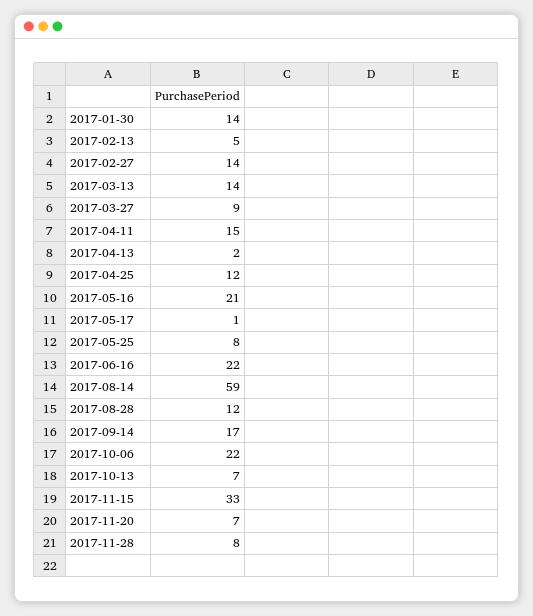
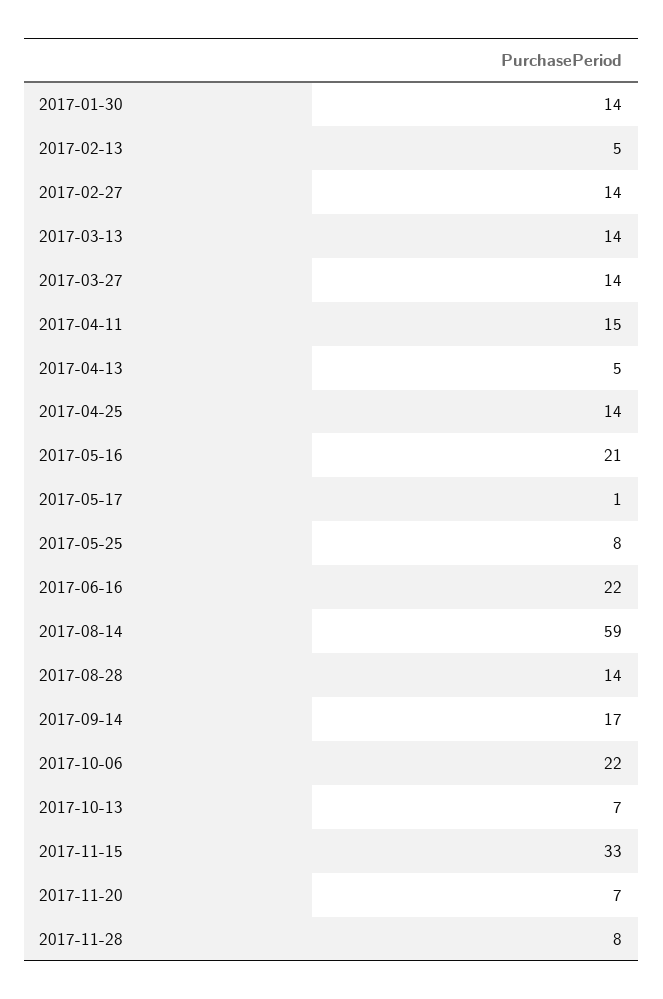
  {
    "2017-01-30": 14,
    "2017-02-13": 5,
    "2017-02-27": 14,
    "2017-03-13": 14,
-   "2017-03-27": 9,
+   "2017-03-27": 14,
    "2017-04-11": 15,
-   "2017-04-13": 2,
+   "2017-04-13": 5,
-   "2017-04-25": 12,
+   "2017-04-25": 14,
    "2017-05-16": 21,
    "2017-05-17": 1,
    "2017-05-25": 8,
    "2017-06-16": 22,
    "2017-08-14": 59,
-   "2017-08-28": 12,
+   "2017-08-28": 14,
    "2017-09-14": 17,
    "2017-10-06": 22,
    "2017-10-13": 7,
    "2017-11-15": 33,
    "2017-11-20": 7,
    "2017-11-28": 8
  }

